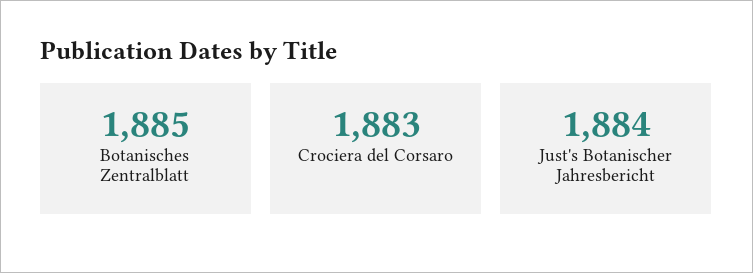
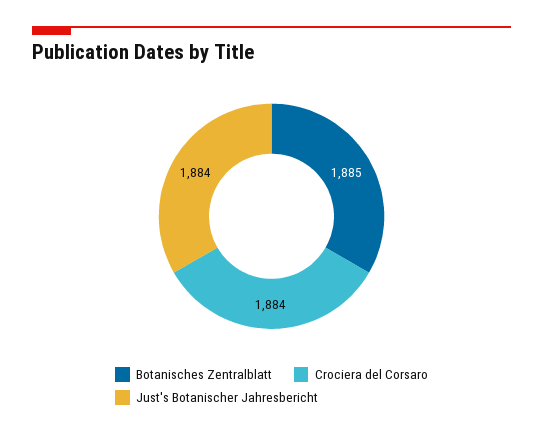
  {
    "Botanisches Zentralblatt": 1885,
-   "Crociera del Corsaro": 1883,
+   "Crociera del Corsaro": 1884,
    "Just's Botanischer Jahresbericht": 1884
  }

